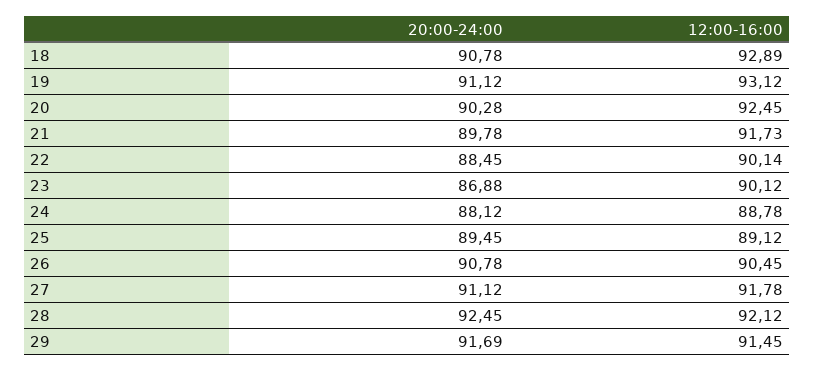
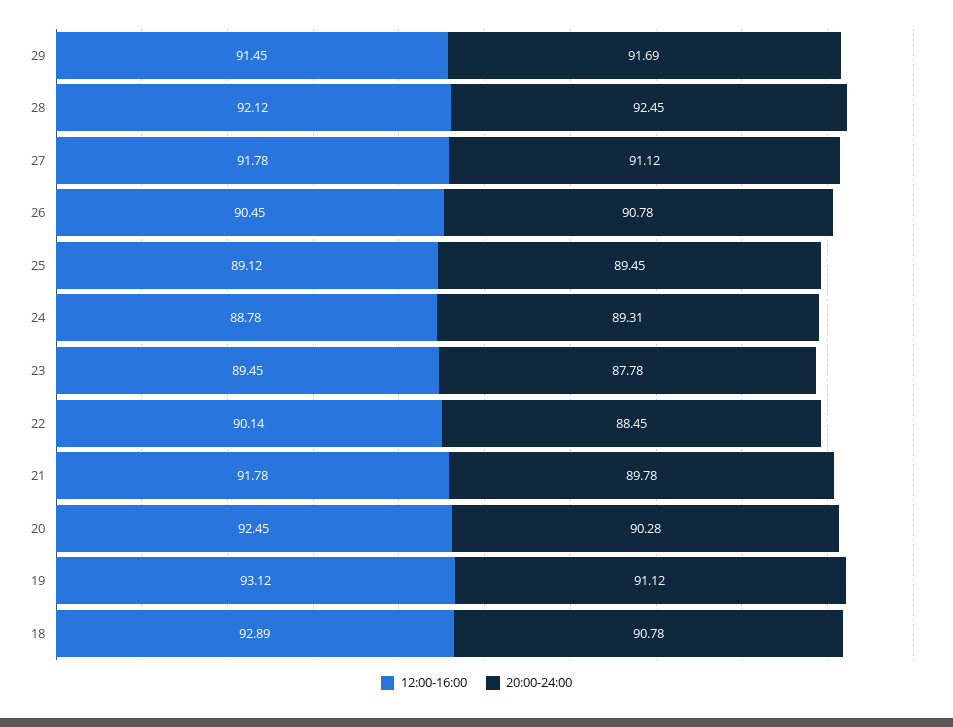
  {
    "20:00-24:00": {
      "18": 90.78,
      "19": 91.12,
      "20": 90.28,
      "21": 89.78,
      "22": 88.45,
-     "23": 86.88,
+     "23": 87.78,
-     "24": 88.12,
+     "24": 89.31,
      "25": 89.45,
      "26": 90.78,
      "27": 91.12,
      "28": 92.45,
      "29": 91.69
    },
    "12:00-16:00": {
      "18": 92.89,
      "19": 93.12,
      "20": 92.45,
-     "21": 91.73,
+     "21": 91.78,
      "22": 90.14,
-     "23": 90.12,
+     "23": 89.45,
      "24": 88.78,
      "25": 89.12,
      "26": 90.45,
      "27": 91.78,
      "28": 92.12,
      "29": 91.45
    }
  }

